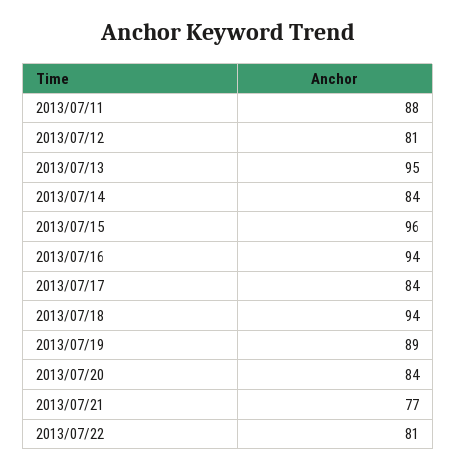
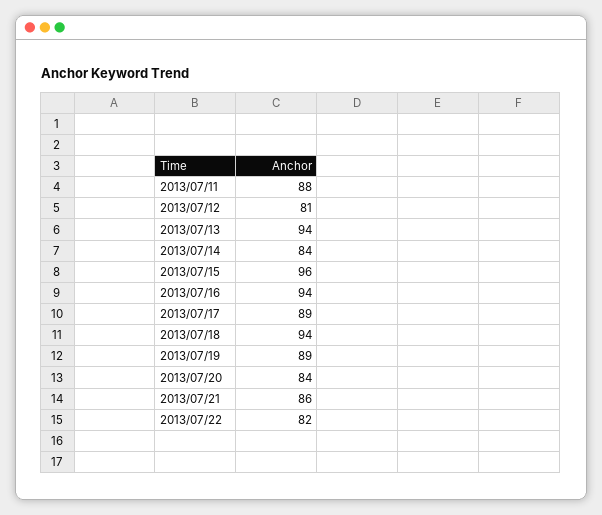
  {
    "2013/07/11": 88,
    "2013/07/12": 81,
-   "2013/07/13": 95,
+   "2013/07/13": 94,
    "2013/07/14": 84,
    "2013/07/15": 96,
    "2013/07/16": 94,
-   "2013/07/17": 84,
+   "2013/07/17": 89,
    "2013/07/18": 94,
    "2013/07/19": 89,
    "2013/07/20": 84,
-   "2013/07/21": 77,
+   "2013/07/21": 86,
-   "2013/07/22": 81
+   "2013/07/22": 82
  }

